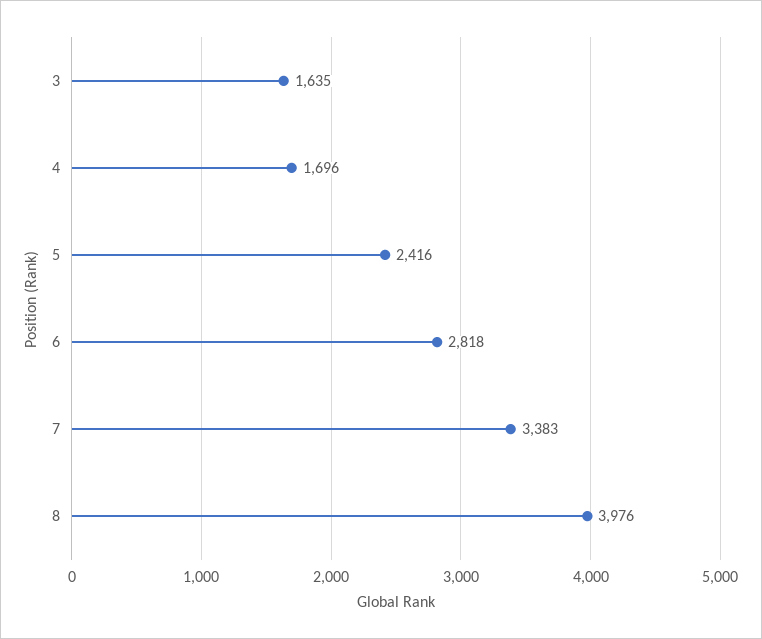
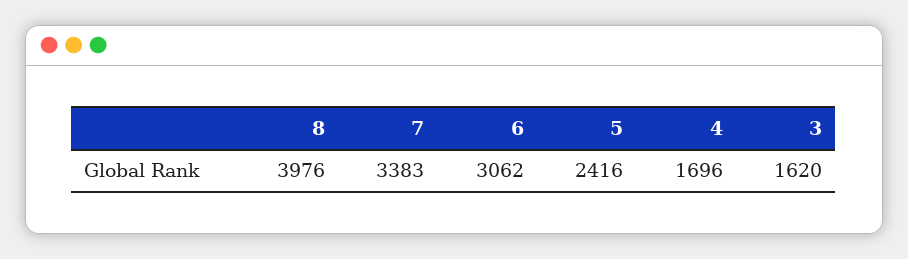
  {
-   "3": 1635,
+   "3": 1620,
    "4": 1696,
    "5": 2416,
-   "6": 2818,
+   "6": 3062,
    "7": 3383,
    "8": 3976
  }

